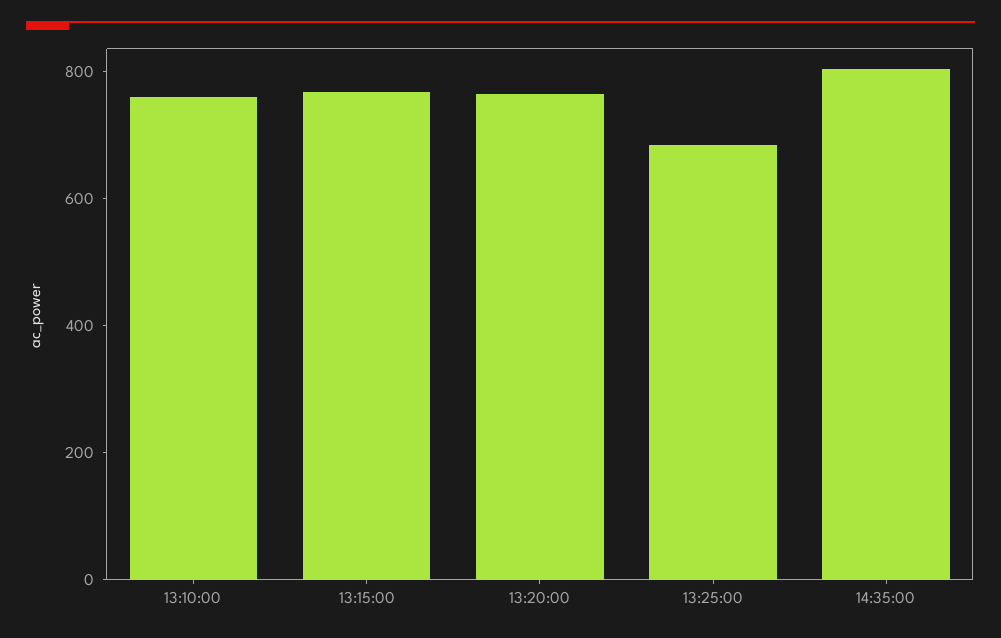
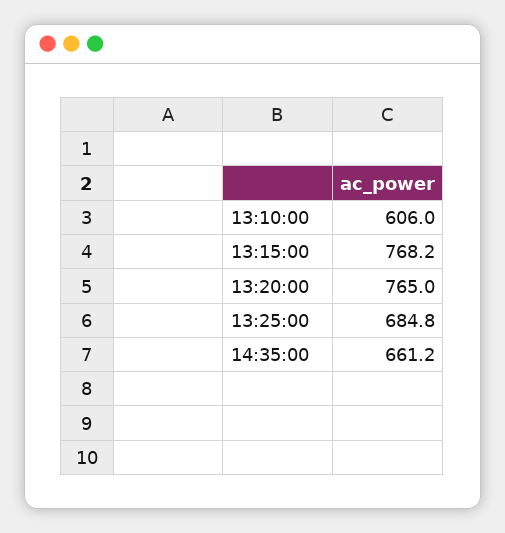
  {
-   "13:10:00": 750,
+   "13:10:00": 606,
    "13:15:00": 768.2,
    "13:20:00": 765,
    "13:25:00": 684.8,
-   "14:35:00": 800
+   "14:35:00": 661.2
  }

